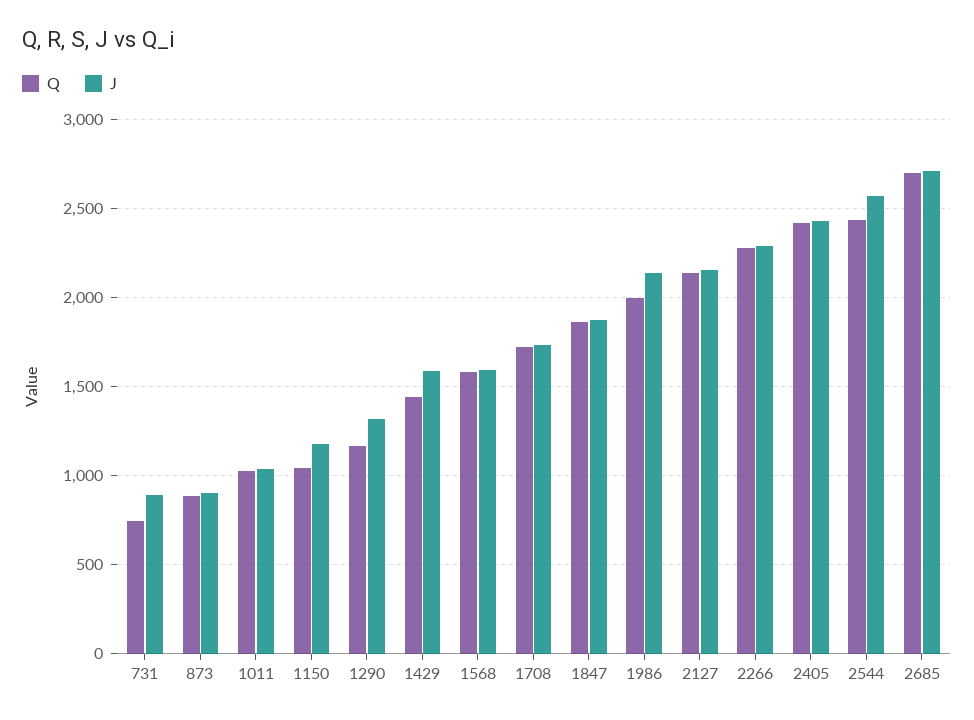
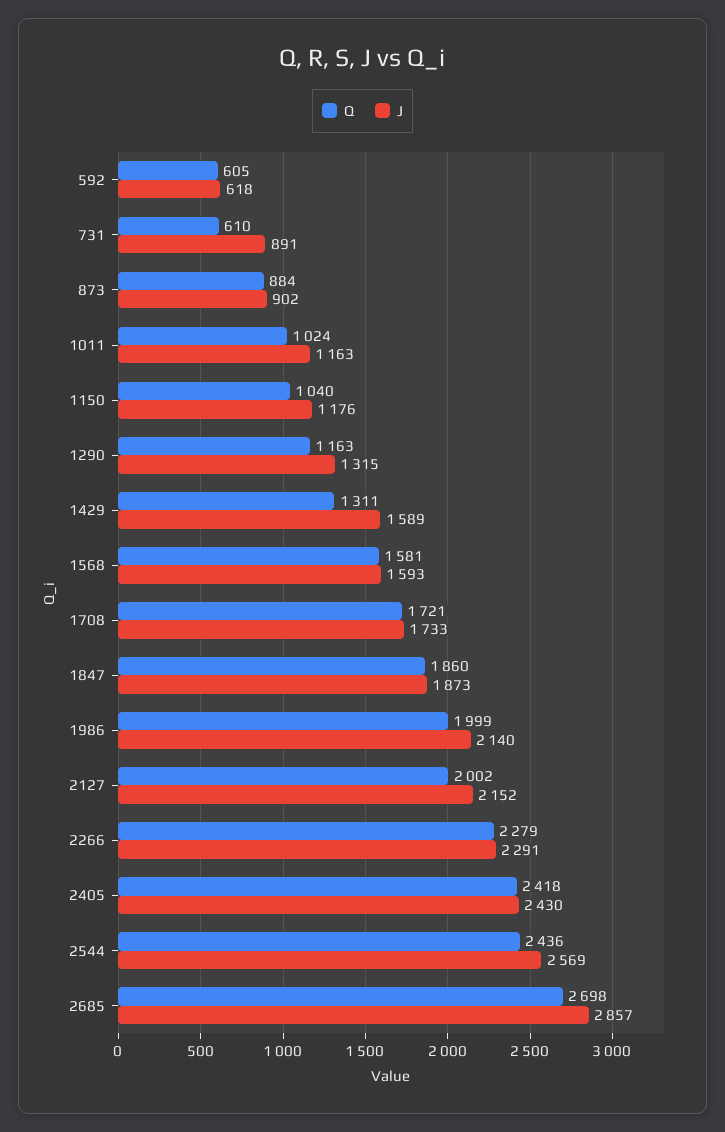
  {
    "Q": {
-     "731": 750,
+     "731": 610,
      "873": 884,
      "1011": 1024,
      "1150": 1040,
      "1290": 1163,
-     "1429": 1450,
+     "1429": 1311,
      "1568": 1581,
      "1708": 1721,
      "1847": 1860,
      "1986": 1999,
-     "2127": 2150,
+     "2127": 2002,
      "2266": 2279,
      "2405": 2418,
      "2544": 2436,
-     "2685": 2698
+     "2685": 2698,
+     "592": 605
    },
    "J": {
      "731": 891,
      "873": 902,
-     "1011": 1050,
+     "1011": 1163,
      "1150": 1176,
      "1290": 1315,
      "1429": 1589,
      "1568": 1593,
      "1708": 1733,
      "1847": 1873,
      "1986": 2140,
      "2127": 2152,
      "2266": 2291,
      "2405": 2430,
      "2544": 2569,
-     "2685": 2700
+     "2685": 2857,
+     "592": 618
    }
  }

